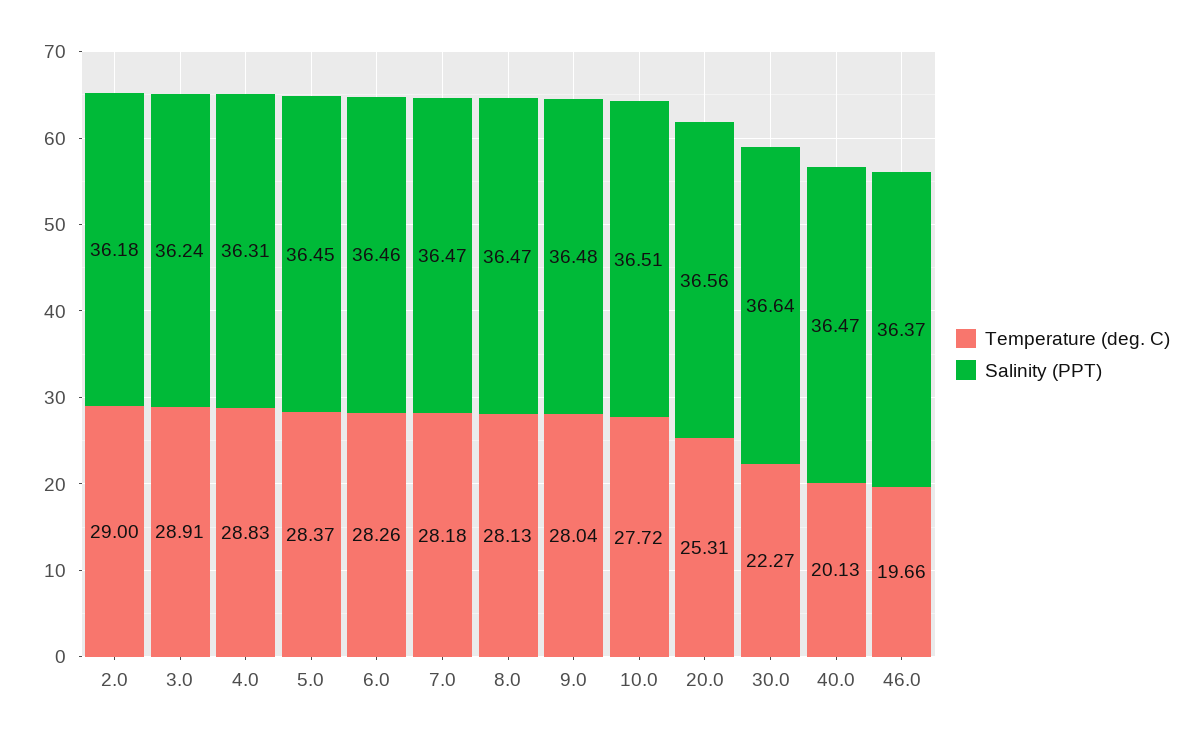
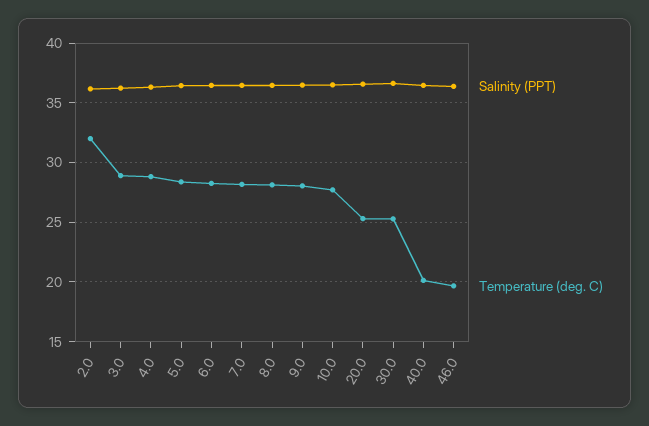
  {
    "Temperature (deg. C)": {
-     "2.0": 29,
+     "2.0": 32,
      "3.0": 28.91,
      "4.0": 28.83,
      "5.0": 28.37,
      "6.0": 28.26,
      "7.0": 28.18,
      "8.0": 28.13,
      "9.0": 28.04,
      "10.0": 27.72,
      "20.0": 25.31,
-     "30.0": 22.27,
+     "30.0": 25,
      "40.0": 20.13,
      "46.0": 19.66
    },
    "Salinity (PPT)": {
      "2.0": 36.18,
      "3.0": 36.24,
      "4.0": 36.31,
      "5.0": 36.45,
      "6.0": 36.46,
      "7.0": 36.47,
      "8.0": 36.47,
      "9.0": 36.48,
      "10.0": 36.51,
      "20.0": 36.56,
      "30.0": 36.64,
      "40.0": 36.47,
      "46.0": 36.37
    }
  }

